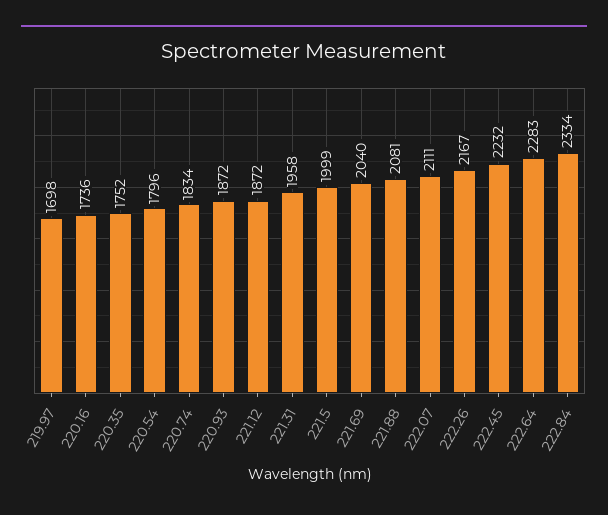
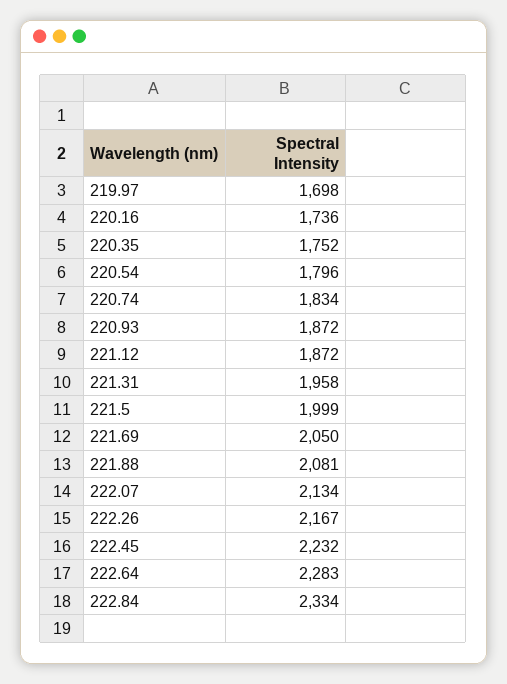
  {
    "219.97": 1698,
    "220.16": 1736,
    "220.35": 1752,
    "220.54": 1796,
    "220.74": 1834,
    "220.93": 1872,
    "221.12": 1872,
    "221.31": 1958,
    "221.5": 1999,
-   "221.69": 2040,
+   "221.69": 2050,
    "221.88": 2081,
-   "222.07": 2111,
+   "222.07": 2134,
    "222.26": 2167,
    "222.45": 2232,
    "222.64": 2283,
    "222.84": 2334
  }

